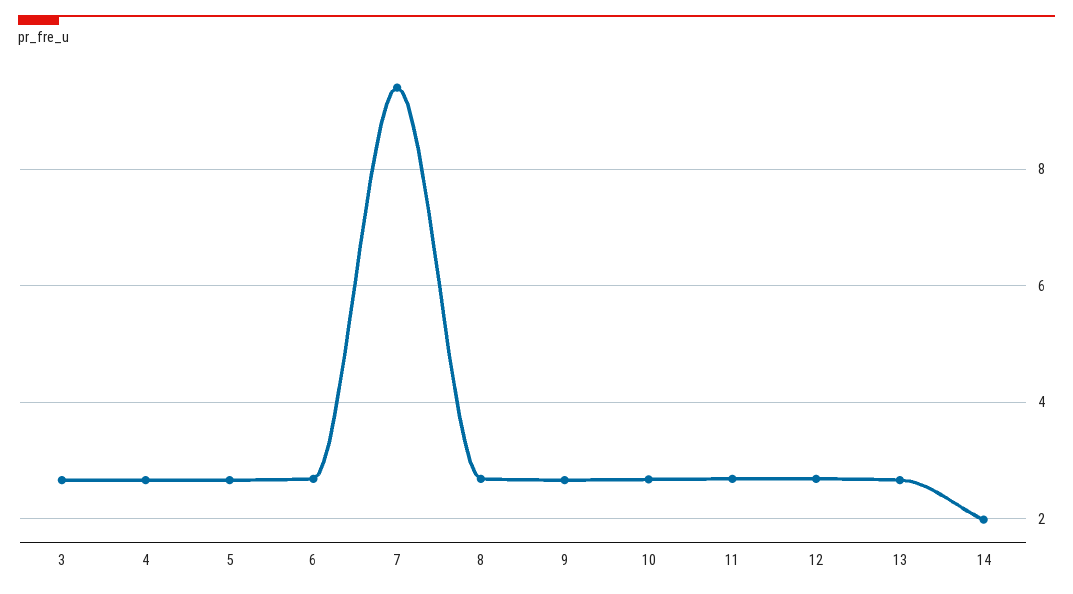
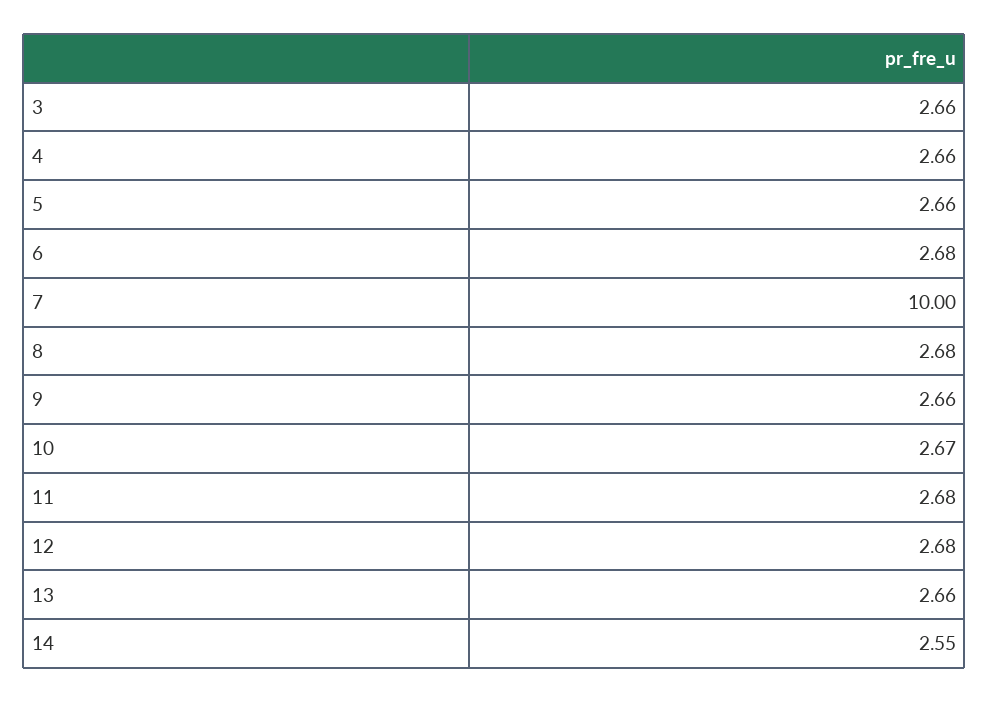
  {
    "3": 2.66,
    "4": 2.66,
    "5": 2.66,
    "6": 2.68,
-   "7": 9.4,
+   "7": 10,
    "8": 2.68,
    "9": 2.66,
    "10": 2.67,
    "11": 2.68,
    "12": 2.68,
    "13": 2.66,
-   "14": 2
+   "14": 2.55
  }

